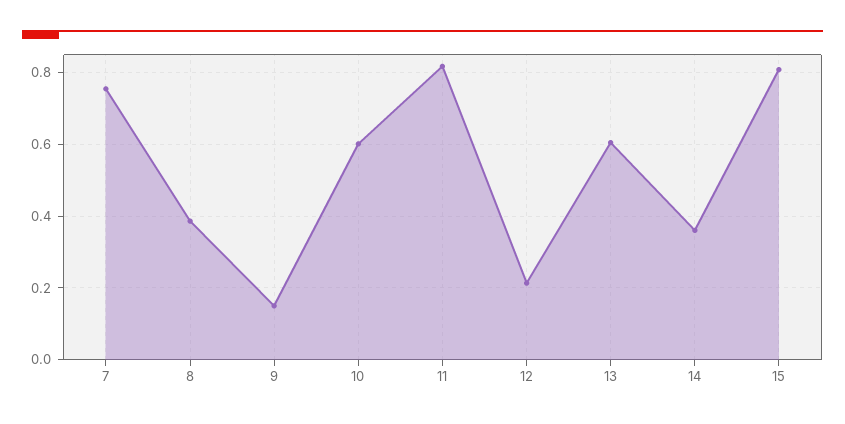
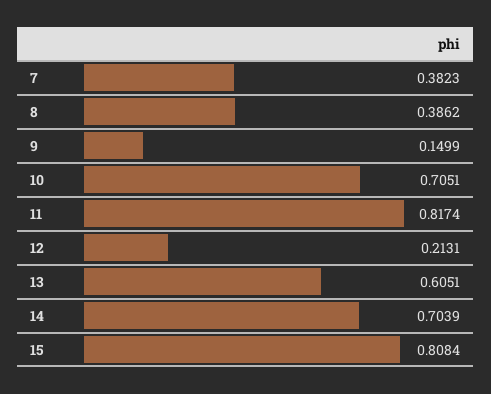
  {
-   "7": 0.76,
+   "7": 0.3823,
    "8": 0.3862,
    "9": 0.1499,
-   "10": 0.6,
+   "10": 0.7051,
    "11": 0.8174,
    "12": 0.2131,
    "13": 0.6051,
-   "14": 0.36,
+   "14": 0.7039,
    "15": 0.8084
  }

